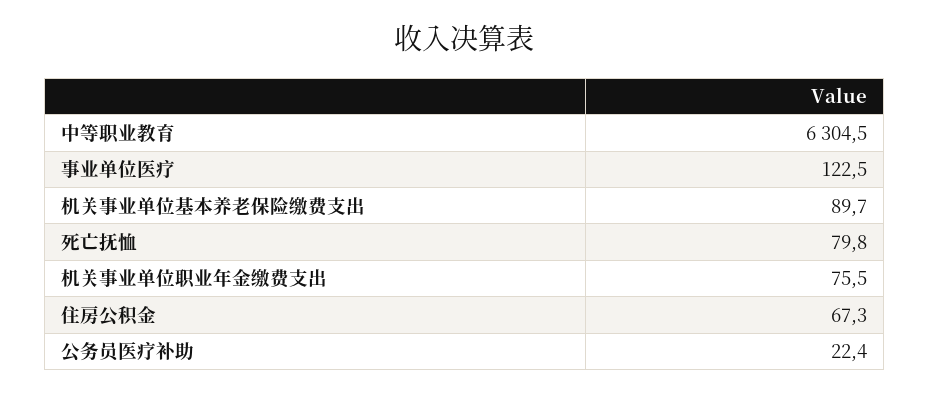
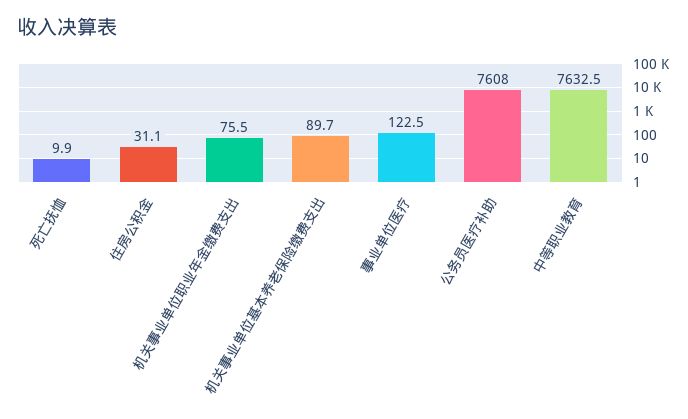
  {
-   "中等职业教育": 6304.5,
+   "中等职业教育": 7632.5,
    "事业单位医疗": 122.5,
    "机关事业单位基本养老保险缴费支出": 89.7,
-   "死亡抚恤": 79.8,
+   "死亡抚恤": 9.9,
    "机关事业单位职业年金缴费支出": 75.5,
-   "住房公积金": 67.3,
+   "住房公积金": 31.1,
-   "公务员医疗补助": 22.4
+   "公务员医疗补助": 7608
  }

